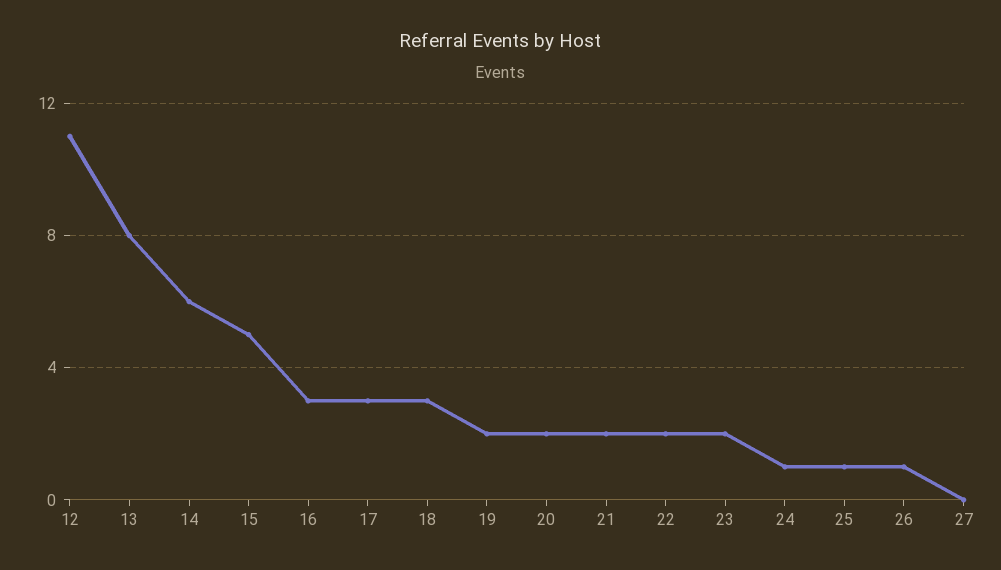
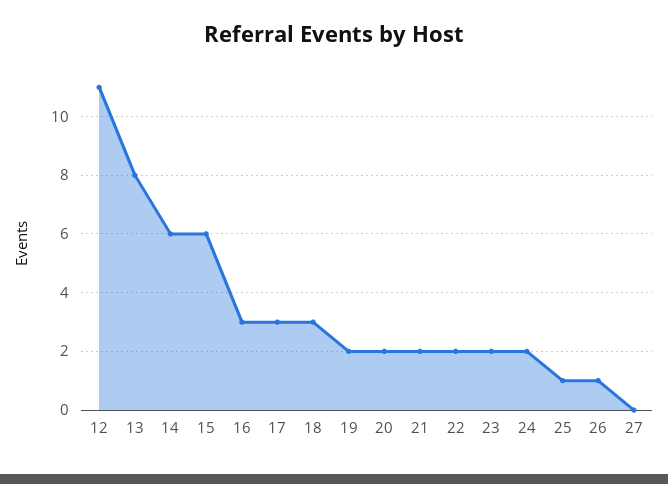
  {
    "12": 11,
    "13": 8,
    "14": 6,
-   "15": 5,
+   "15": 6,
    "16": 3,
    "17": 3,
    "18": 3,
    "19": 2,
    "20": 2,
    "21": 2,
    "22": 2,
    "23": 2,
-   "24": 1,
+   "24": 2,
    "25": 1,
    "26": 1,
    "27": 0
  }

